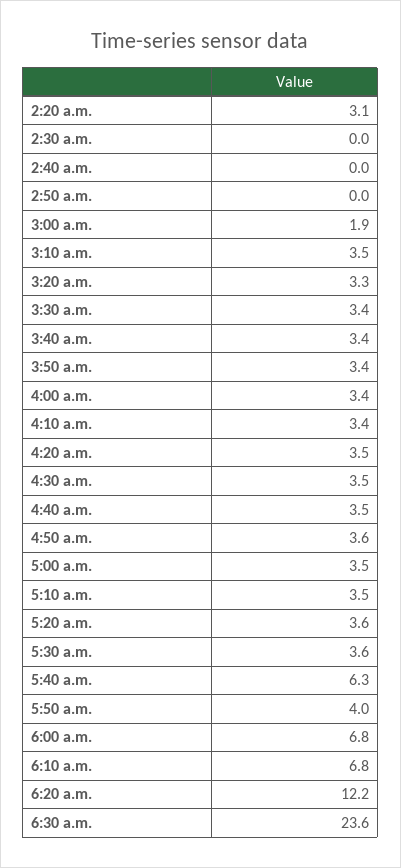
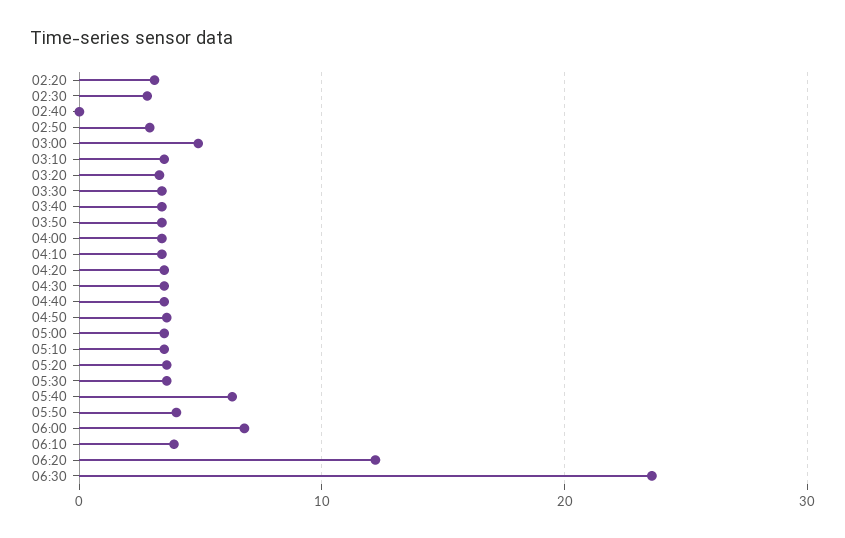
  {
    "2:20 a.m.": 3.1,
-   "2:30 a.m.": 0,
+   "2:30 a.m.": 3,
    "2:40 a.m.": 0,
-   "2:50 a.m.": 0,
+   "2:50 a.m.": 3,
-   "3:00 a.m.": 1.9,
+   "3:00 a.m.": 5,
    "3:10 a.m.": 3.5,
    "3:20 a.m.": 3.3,
    "3:30 a.m.": 3.4,
    "3:40 a.m.": 3.4,
    "3:50 a.m.": 3.4,
    "4:00 a.m.": 3.4,
    "4:10 a.m.": 3.4,
    "4:20 a.m.": 3.5,
    "4:30 a.m.": 3.5,
    "4:40 a.m.": 3.5,
    "4:50 a.m.": 3.6,
    "5:00 a.m.": 3.5,
    "5:10 a.m.": 3.5,
    "5:20 a.m.": 3.6,
    "5:30 a.m.": 3.6,
    "5:40 a.m.": 6.3,
    "5:50 a.m.": 4,
    "6:00 a.m.": 6.8,
-   "6:10 a.m.": 6.8,
+   "6:10 a.m.": 4,
    "6:20 a.m.": 12.2,
    "6:30 a.m.": 23.6
  }

